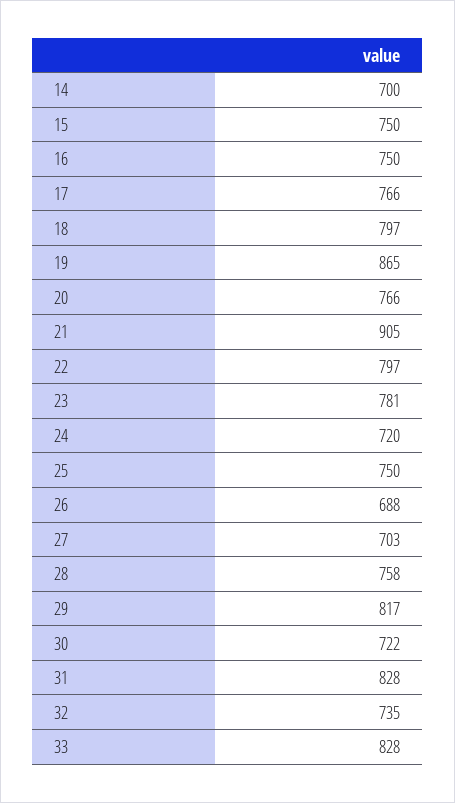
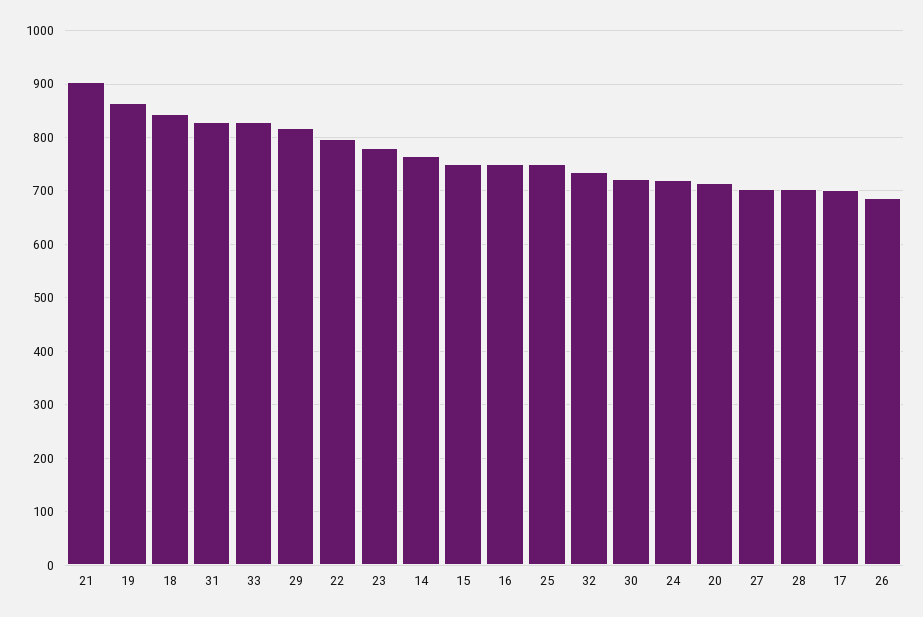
  {
-   "14": 700,
+   "14": 760,
    "15": 750,
    "16": 750,
-   "17": 766,
+   "17": 700,
-   "18": 797,
+   "18": 840,
    "19": 865,
-   "20": 766,
+   "20": 720,
    "21": 905,
    "22": 797,
    "23": 781,
    "24": 720,
    "25": 750,
    "26": 688,
    "27": 703,
-   "28": 758,
+   "28": 700,
    "29": 817,
    "30": 722,
    "31": 828,
    "32": 735,
    "33": 828
  }

